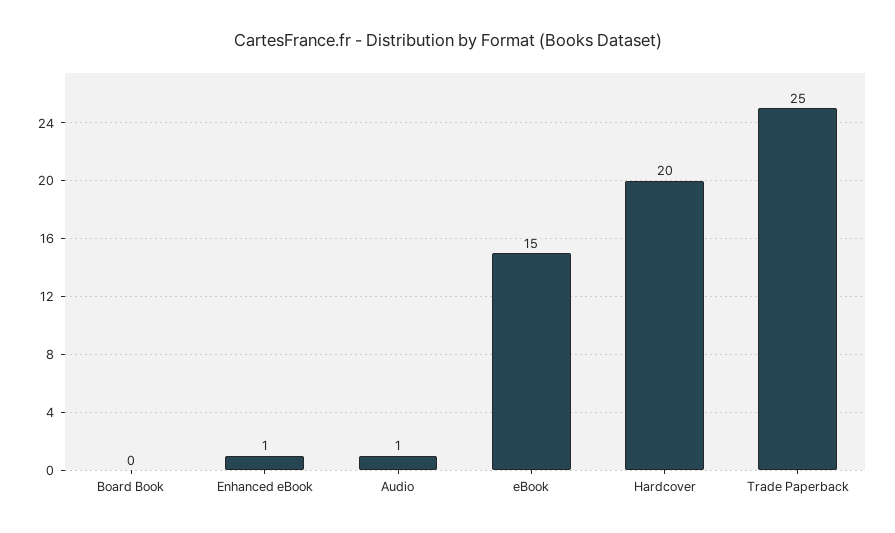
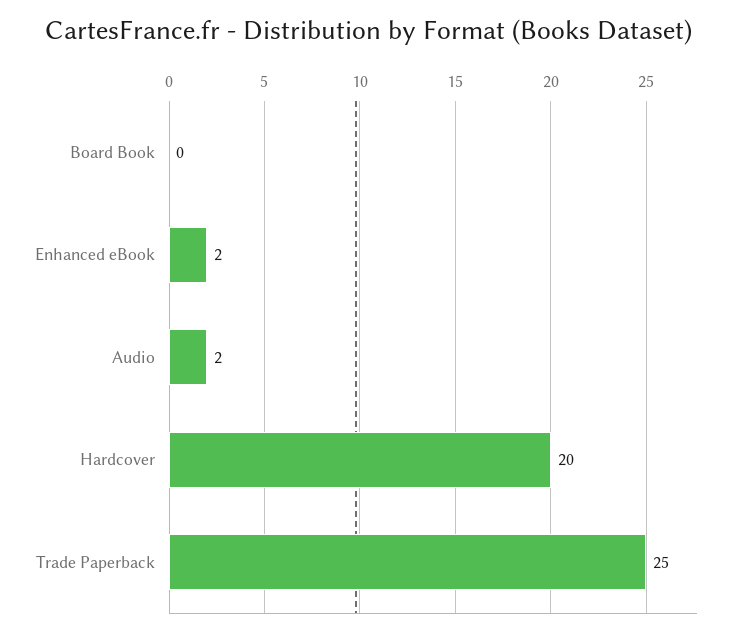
  {
    "Board Book": 0,
-   "Enhanced eBook": 1,
+   "Enhanced eBook": 2,
-   "Audio": 1,
+   "Audio": 2,
-   "eBook": 15,
    "Hardcover": 20,
    "Trade Paperback": 25
  }

